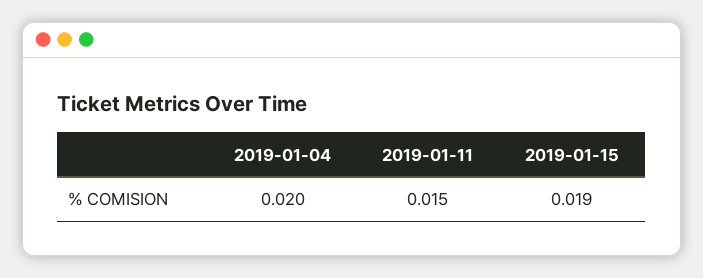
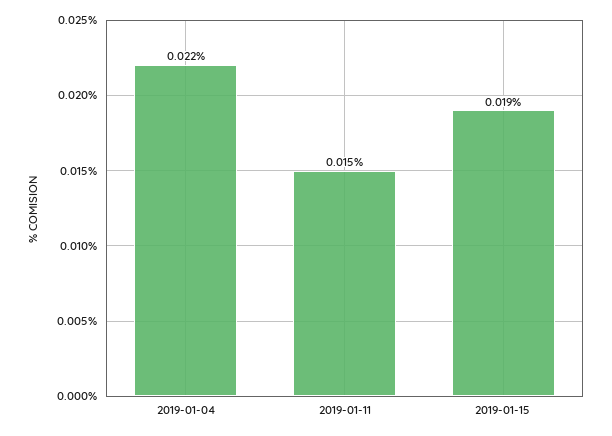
  {
-   "2019-01-04": 0.02,
+   "2019-01-04": 0.022,
    "2019-01-11": 0.015,
    "2019-01-15": 0.019
  }

